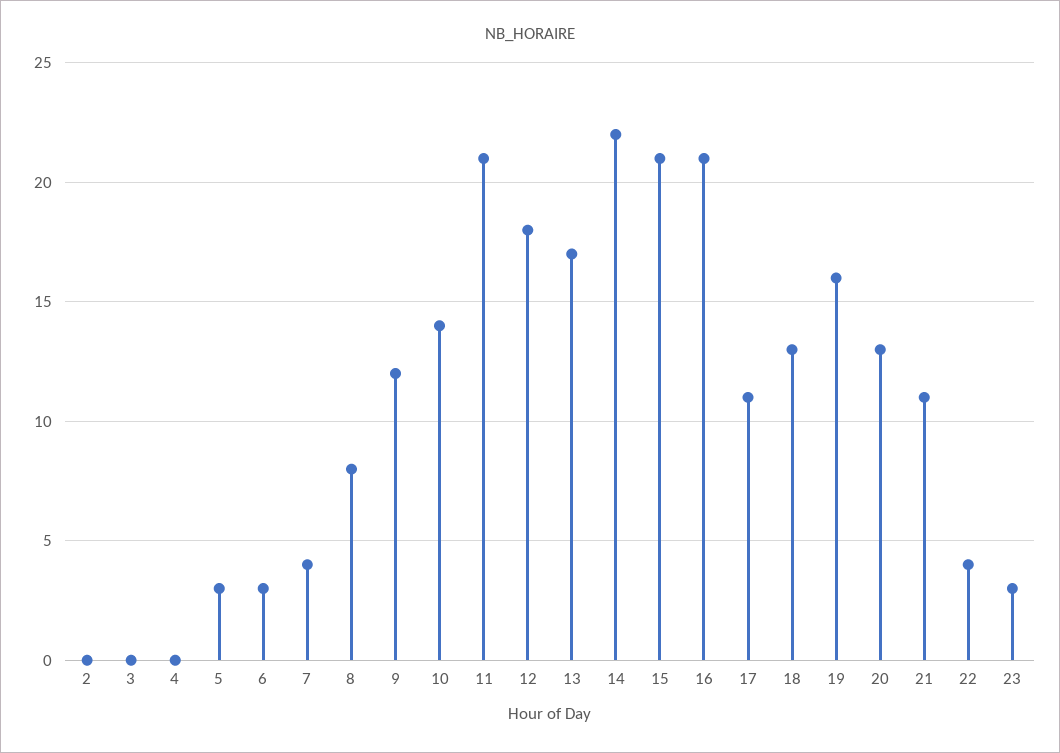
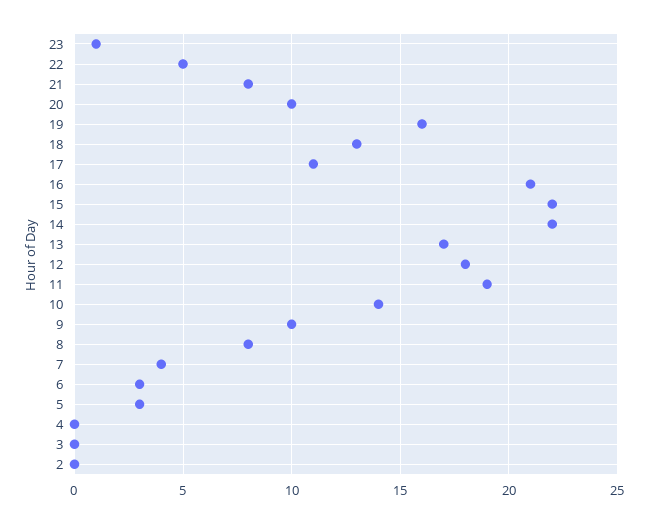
  {
    "2": 0,
    "3": 0,
    "4": 0,
    "5": 3,
    "6": 3,
    "7": 4,
    "8": 8,
-   "9": 12,
+   "9": 10,
    "10": 14,
-   "11": 21,
+   "11": 19,
    "12": 18,
    "13": 17,
    "14": 22,
-   "15": 21,
+   "15": 22,
    "16": 21,
    "17": 11,
    "18": 13,
    "19": 16,
-   "20": 13,
+   "20": 10,
-   "21": 11,
+   "21": 8,
-   "22": 4,
+   "22": 5,
-   "23": 3
+   "23": 1
  }

